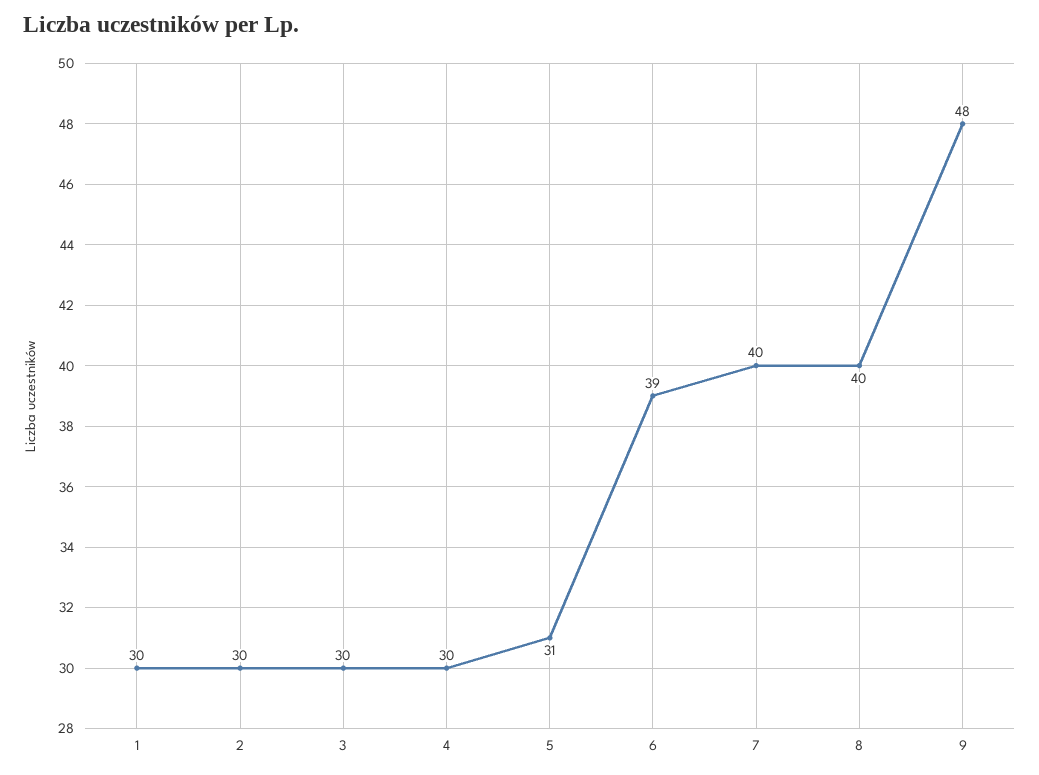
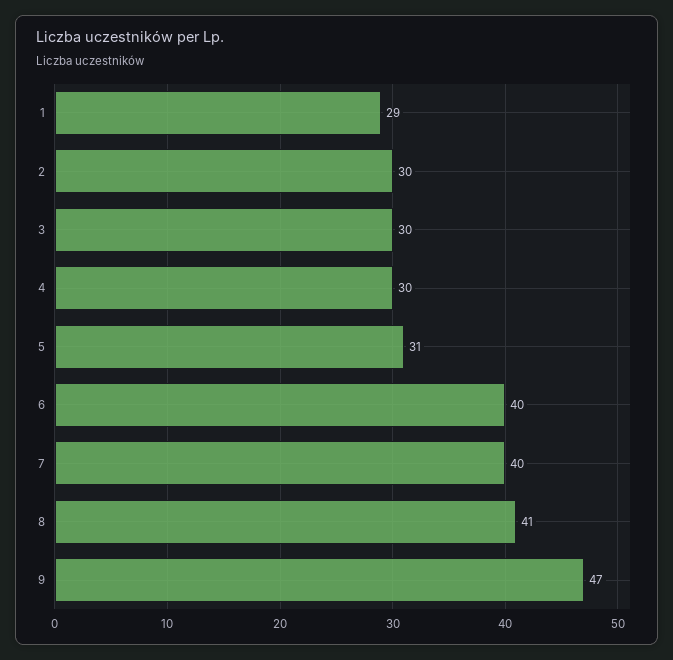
  {
-   "1": 30,
+   "1": 29,
    "2": 30,
    "3": 30,
    "4": 30,
    "5": 31,
-   "6": 39,
+   "6": 40,
    "7": 40,
-   "8": 40,
+   "8": 41,
-   "9": 48
+   "9": 47
  }

